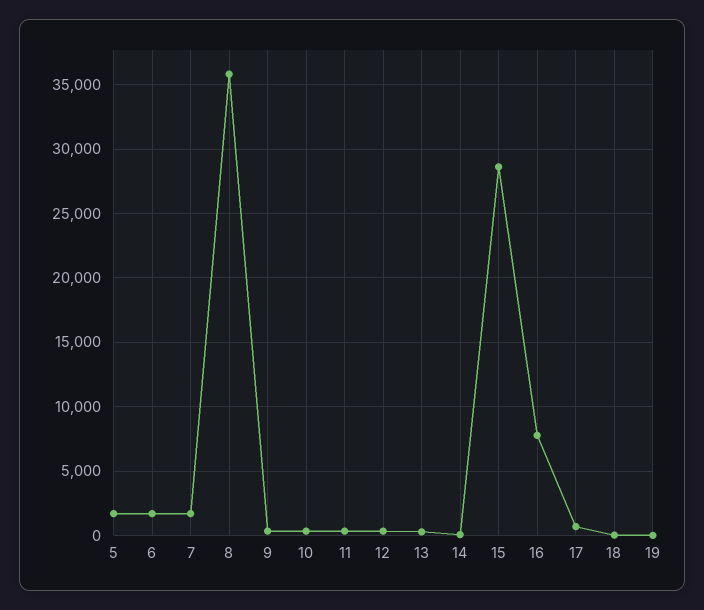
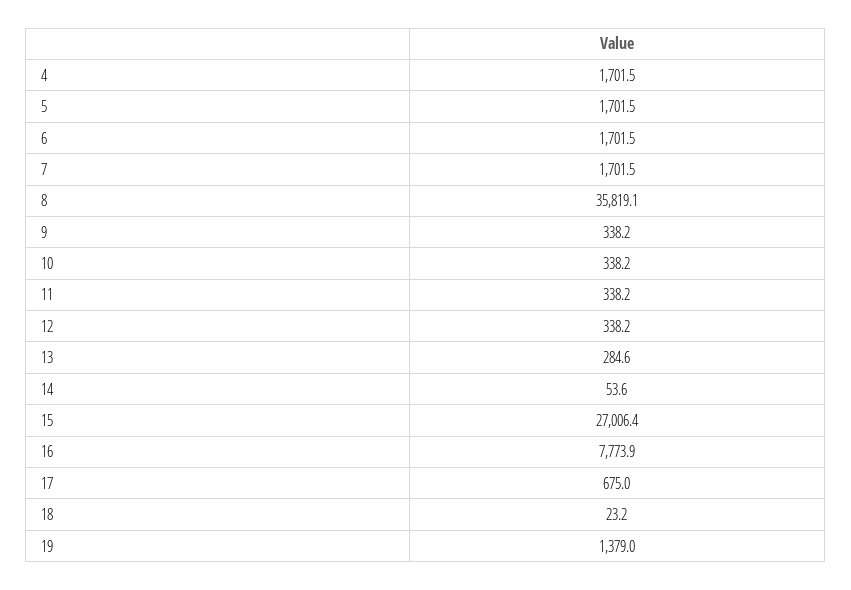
  {
    "5": 1701.5,
    "6": 1701.5,
    "7": 1701.5,
    "8": 35819.1,
    "9": 338.2,
    "10": 338.2,
    "11": 338.2,
    "12": 338.2,
    "13": 284.6,
    "14": 53.6,
-   "15": 28500,
+   "15": 27006.4,
    "16": 7773.9,
    "17": 675,
    "18": 23.2,
-   "19": 0
+   "19": 1379,
+   "4": 1701.5
  }

